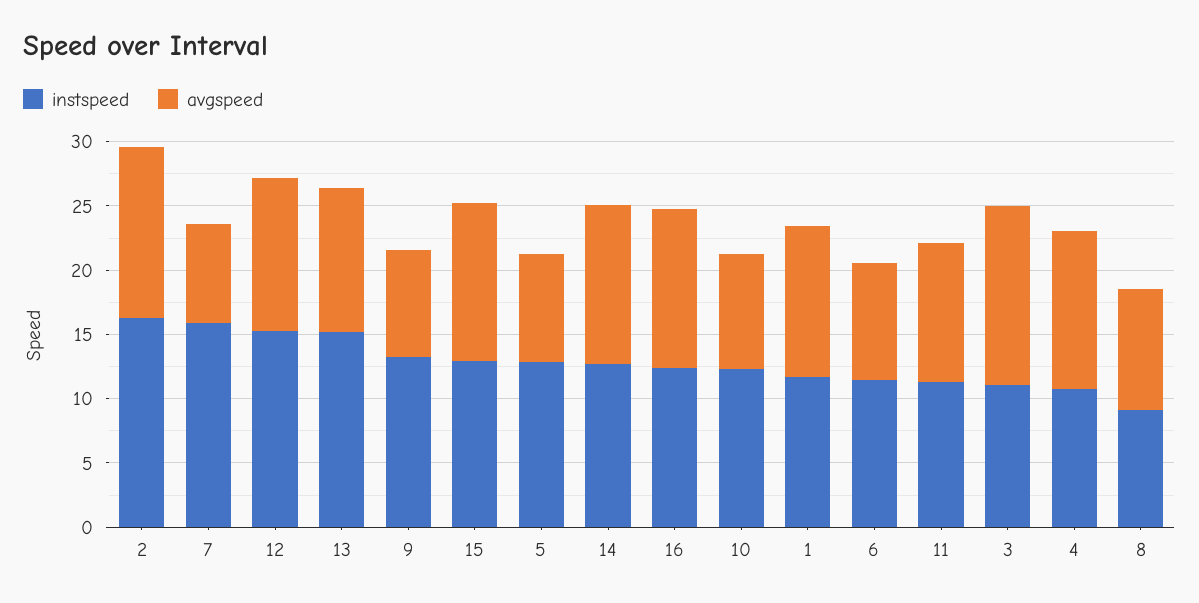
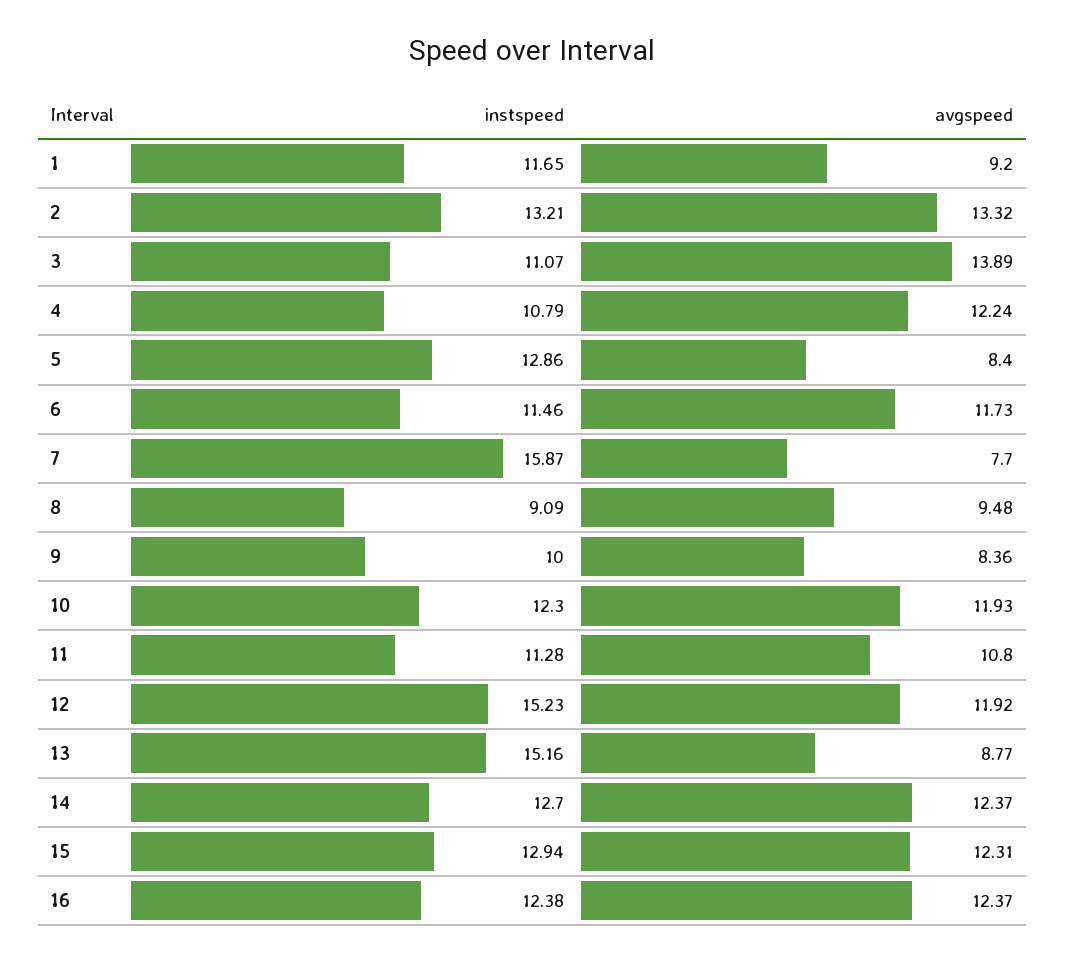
  {
    "instspeed": {
-     "2": 16,
+     "2": 13.21,
      "7": 15.87,
      "12": 15.23,
      "13": 15.16,
-     "9": 13,
+     "9": 10,
      "15": 12.94,
      "5": 12.86,
      "14": 12.7,
      "16": 12.38,
      "10": 12.3,
      "1": 11.65,
      "6": 11.46,
      "11": 11.28,
      "3": 11.07,
      "4": 10.79,
      "8": 9.09
    },
    "avgspeed": {
      "2": 13.32,
      "7": 7.7,
      "12": 11.92,
-     "13": 11,
+     "13": 8.77,
      "9": 8.36,
      "15": 12.31,
      "5": 8.4,
      "14": 12.37,
      "16": 12.37,
-     "10": 9,
+     "10": 11.93,
-     "1": 12,
+     "1": 9.2,
-     "6": 9,
+     "6": 11.73,
      "11": 10.8,
      "3": 13.89,
      "4": 12.24,
      "8": 9.48
    }
  }

